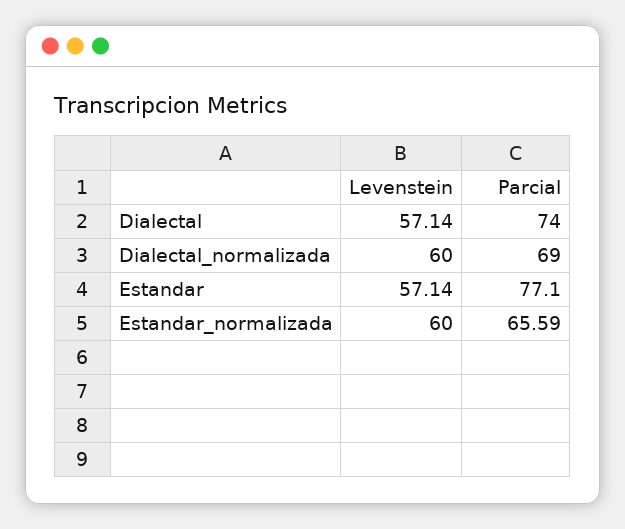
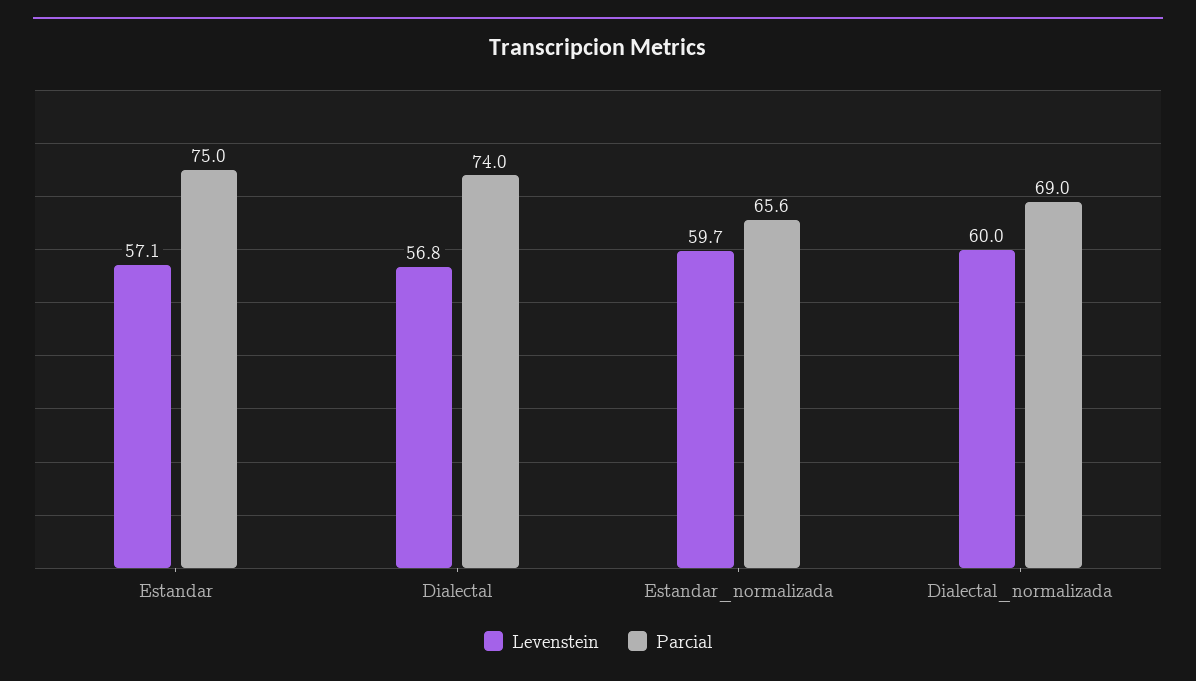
  {
    "Levenstein": {
-     "Dialectal": 57.14,
+     "Dialectal": 56.8,
      "Dialectal_normalizada": 60,
      "Estandar": 57.14,
-     "Estandar_normalizada": 60
+     "Estandar_normalizada": 59.7
    },
    "Parcial": {
      "Dialectal": 74,
      "Dialectal_normalizada": 69,
-     "Estandar": 77.1,
+     "Estandar": 75,
      "Estandar_normalizada": 65.59
    }
  }

